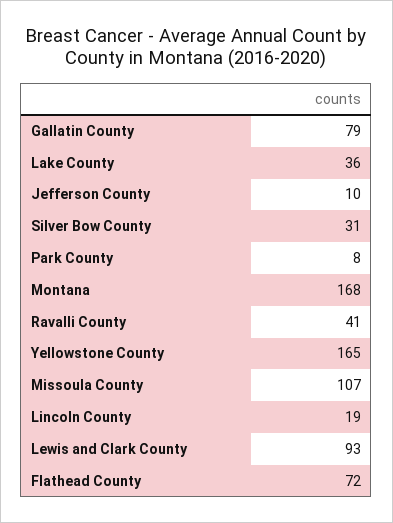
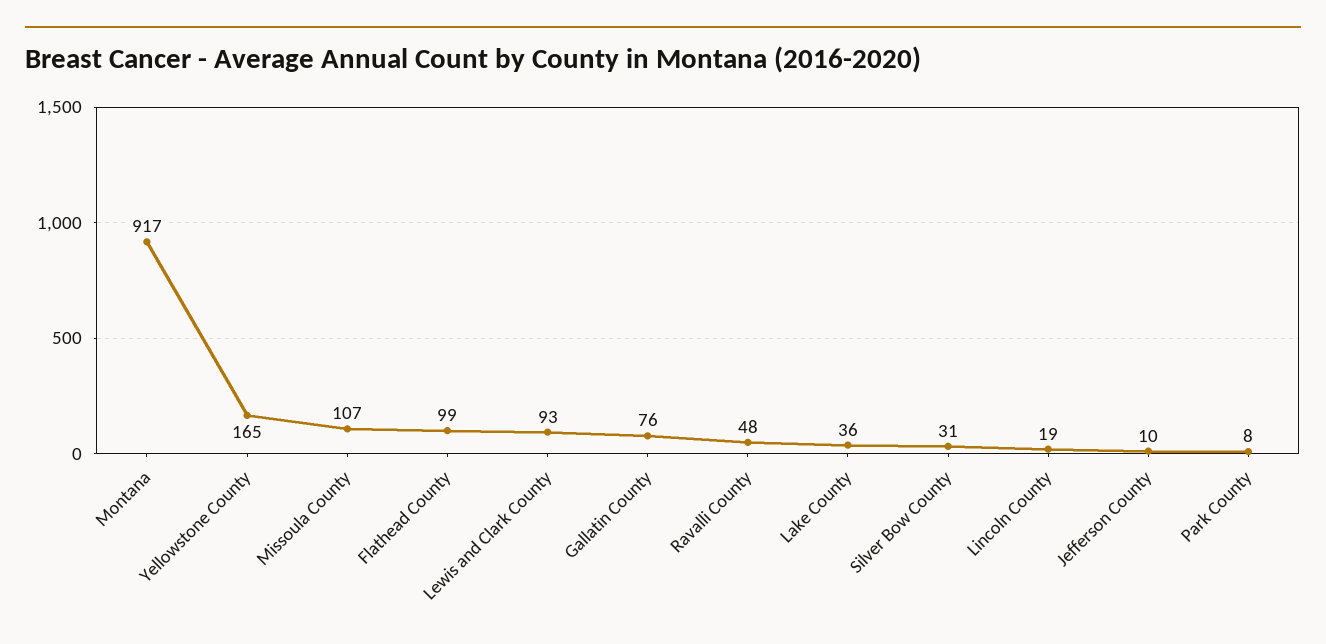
  {
-   "Gallatin County": 79,
+   "Gallatin County": 76,
    "Lake County": 36,
    "Jefferson County": 10,
    "Silver Bow County": 31,
    "Park County": 8,
-   "Montana": 168,
+   "Montana": 917,
-   "Ravalli County": 41,
+   "Ravalli County": 48,
    "Yellowstone County": 165,
    "Missoula County": 107,
    "Lincoln County": 19,
    "Lewis and Clark County": 93,
-   "Flathead County": 72
+   "Flathead County": 99
  }

